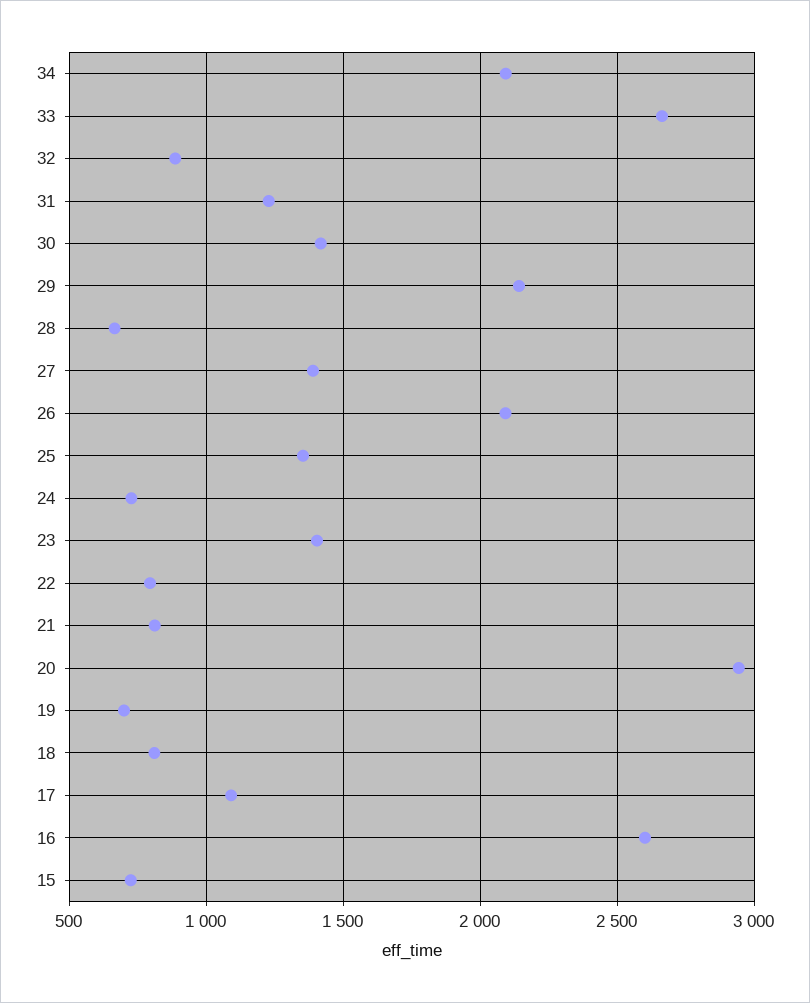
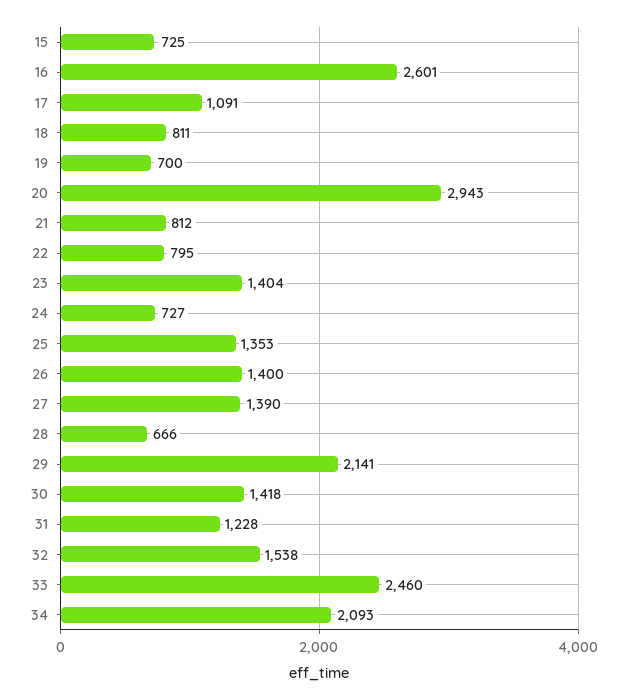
  {
    "34": 2093,
-   "33": 2650,
+   "33": 2460,
-   "32": 900,
+   "32": 1538,
    "31": 1228,
    "30": 1418,
    "29": 2141,
    "28": 666,
    "27": 1390,
-   "26": 2100,
+   "26": 1400,
    "25": 1353,
    "24": 727,
    "23": 1404,
    "22": 795,
    "21": 812,
    "20": 2943,
    "19": 700,
    "18": 811,
    "17": 1091,
    "16": 2601,
    "15": 725
  }

